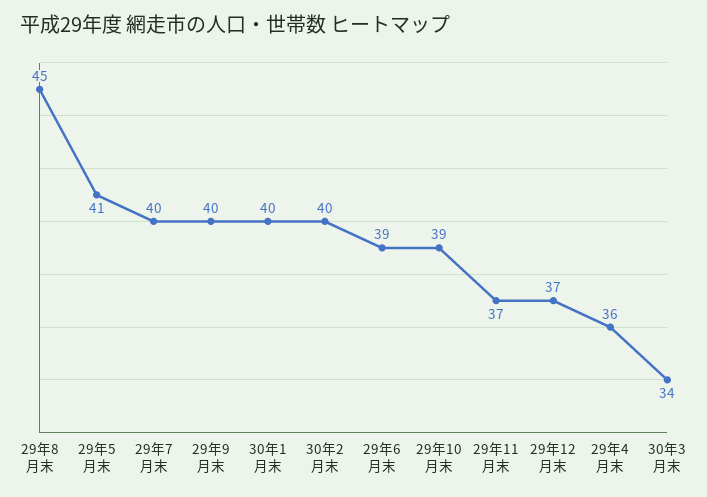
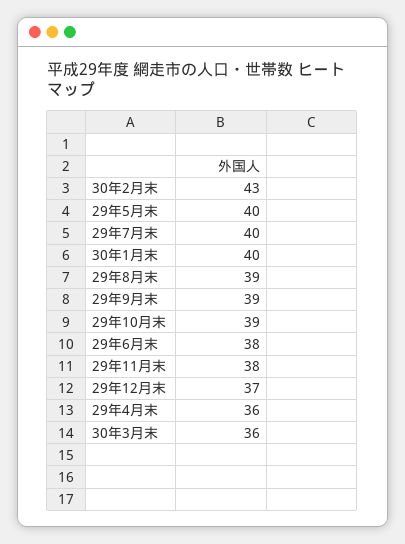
  {
-   "29年8月末": 45,
+   "29年8月末": 39,
-   "29年5月末": 41,
+   "29年5月末": 40,
    "29年7月末": 40,
-   "29年9月末": 40,
+   "29年9月末": 39,
    "30年1月末": 40,
-   "30年2月末": 40,
+   "30年2月末": 43,
-   "29年6月末": 39,
+   "29年6月末": 38,
    "29年10月末": 39,
-   "29年11月末": 37,
+   "29年11月末": 38,
    "29年12月末": 37,
    "29年4月末": 36,
-   "30年3月末": 34
+   "30年3月末": 36
  }

